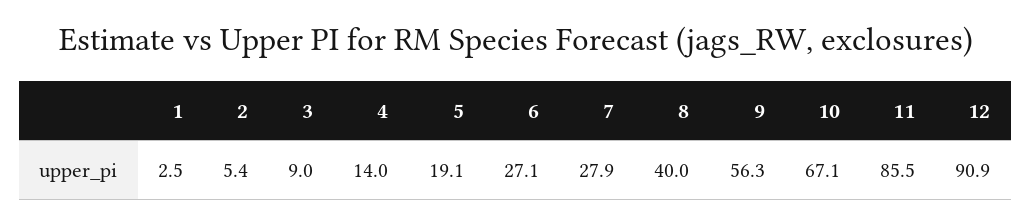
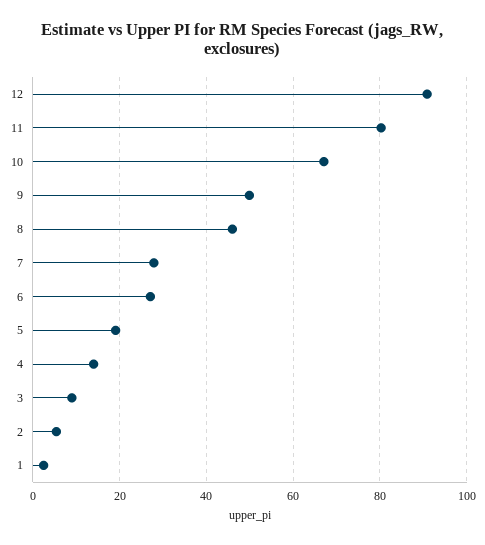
  {
    "1": 2.5,
    "2": 5.4,
    "3": 9,
    "4": 14,
    "5": 19.1,
    "6": 27.1,
    "7": 27.9,
-   "8": 40,
+   "8": 46,
-   "9": 56.3,
+   "9": 50,
    "10": 67.1,
-   "11": 85.5,
+   "11": 80,
    "12": 90.9
  }

